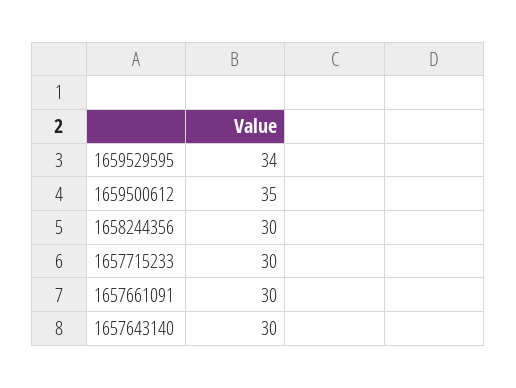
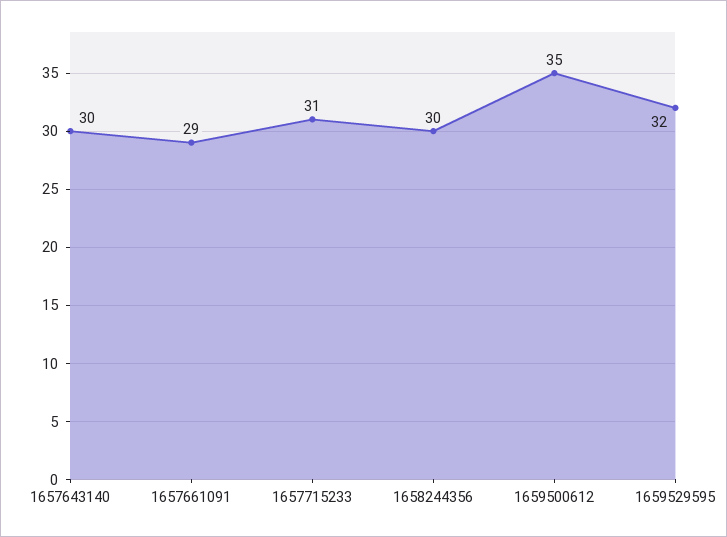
  {
-   "1659529595": 34,
+   "1659529595": 32,
    "1659500612": 35,
    "1658244356": 30,
-   "1657715233": 30,
+   "1657715233": 31,
-   "1657661091": 30,
+   "1657661091": 29,
    "1657643140": 30
  }

